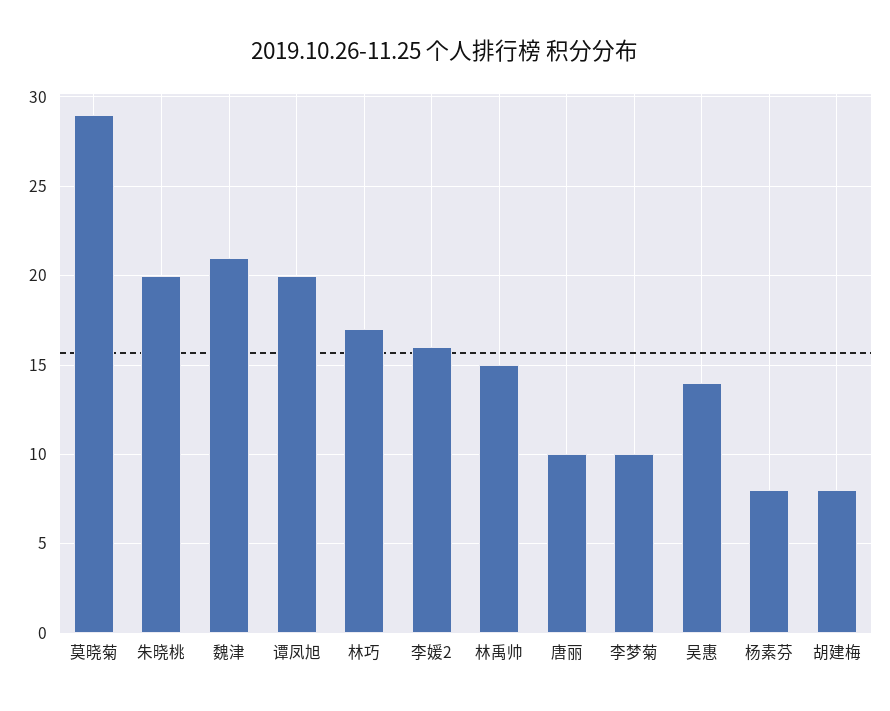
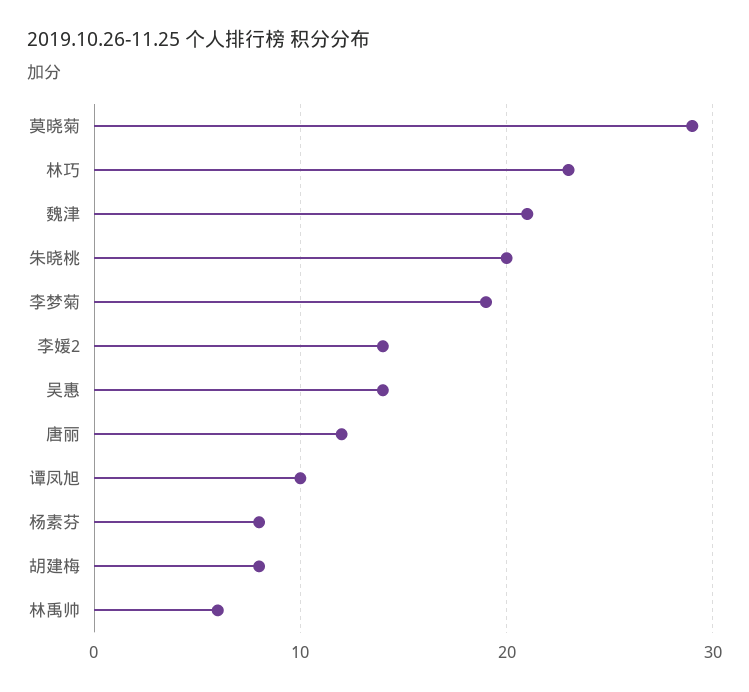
  {
    "莫晓菊": 29,
    "朱晓桃": 20,
    "魏津": 21,
-   "谭凤旭": 20,
+   "谭凤旭": 10,
-   "林巧": 17,
+   "林巧": 23,
-   "李媛2": 16,
+   "李媛2": 14,
-   "林禹帅": 15,
+   "林禹帅": 6,
-   "唐丽": 10,
+   "唐丽": 12,
-   "李梦菊": 10,
+   "李梦菊": 19,
    "吴惠": 14,
    "杨素芬": 8,
    "胡建梅": 8
  }

